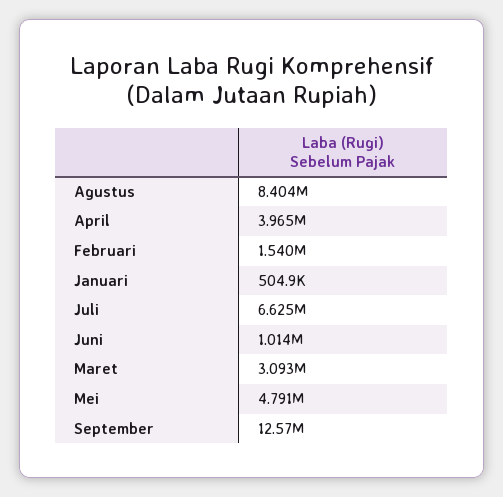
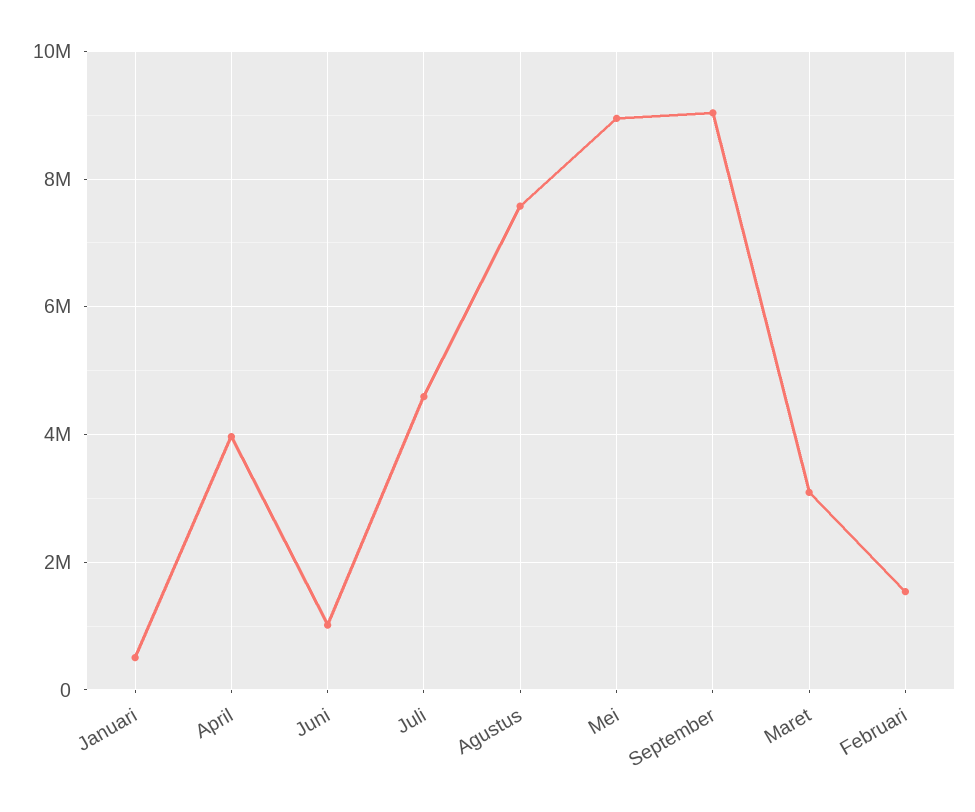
  {
-   "Agustus": 8404000,
+   "Agustus": 7600000,
    "April": 3965000,
    "Februari": 1540000,
    "Januari": 504900,
-   "Juli": 6625000,
+   "Juli": 4600000,
    "Juni": 1014000,
    "Maret": 3093000,
-   "Mei": 4791000,
+   "Mei": 9000000,
-   "September": 12570000
+   "September": 9000000
  }

